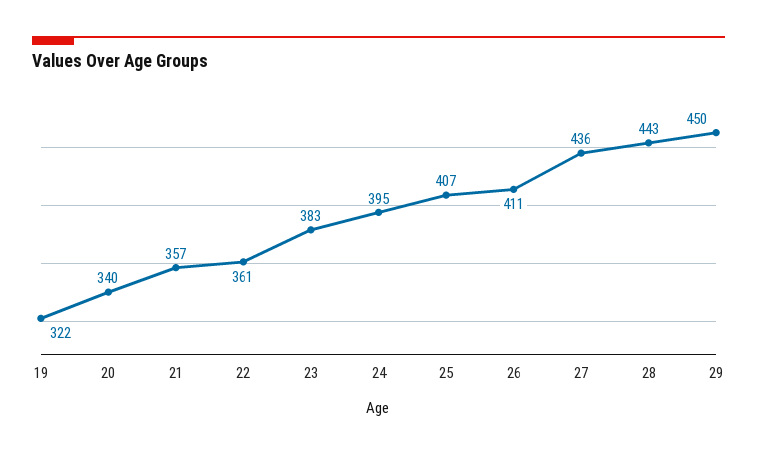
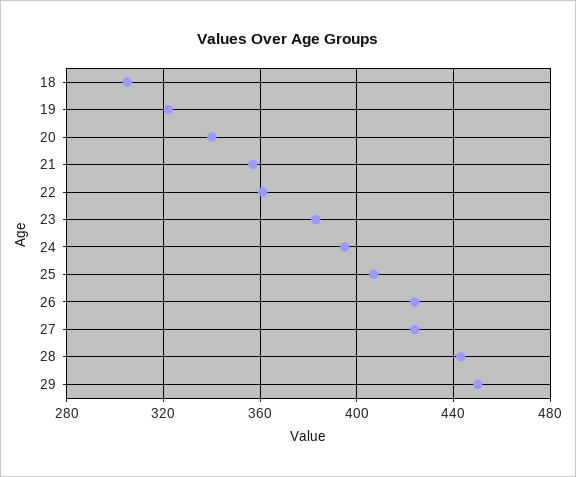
  {
    "19": 322,
    "20": 340,
    "21": 357,
    "22": 361,
    "23": 383,
    "24": 395,
    "25": 407,
-   "26": 411,
+   "26": 425,
-   "27": 436,
+   "27": 425,
    "28": 443,
-   "29": 450
+   "29": 450,
+   "18": 305
  }

